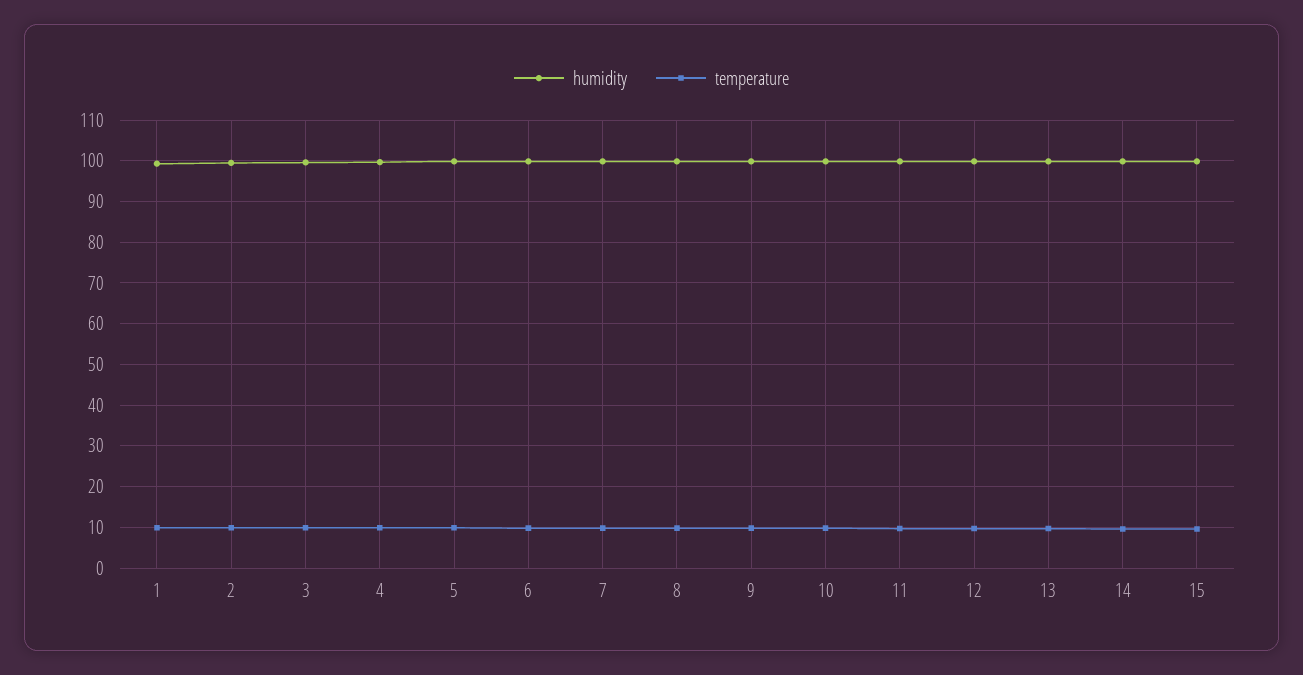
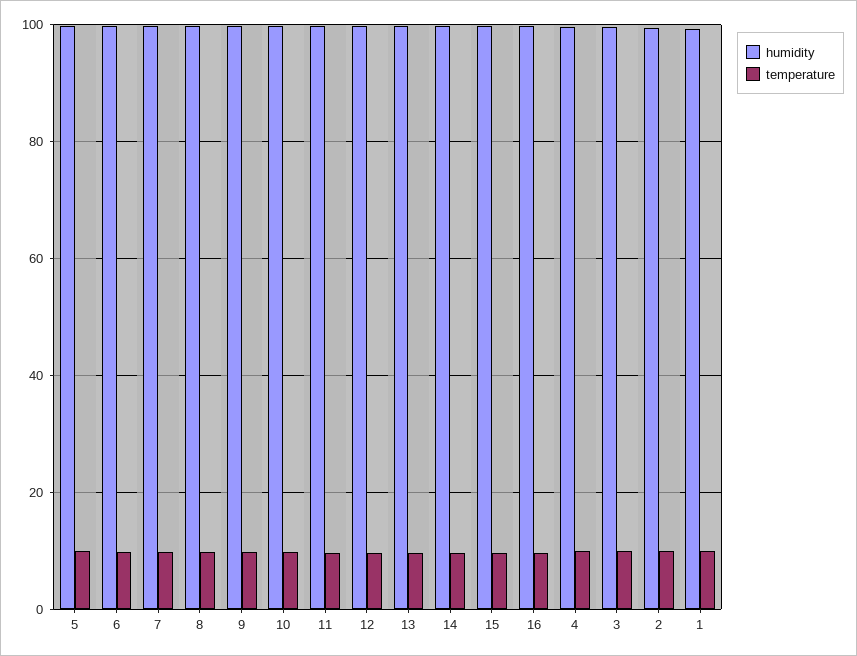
  {
    "humidity": {
      "1": 100,
      "2": 100,
      "3": 100,
      "4": 100,
      "5": 100,
      "6": 100,
      "7": 100,
      "8": 100,
      "9": 100,
      "10": 100,
      "11": 100,
      "12": 100,
      "13": 100,
      "14": 100,
-     "15": 100
+     "15": 100,
+     "16": 100
    },
    "temperature": {
      "1": 10,
      "2": 10,
      "3": 10,
      "4": 10,
      "5": 10,
      "6": 10,
      "7": 10,
      "8": 10,
      "9": 10,
      "10": 10,
      "11": 10,
      "12": 10,
      "13": 10,
      "14": 10,
-     "15": 10
+     "15": 10,
+     "16": 10
    }
  }

